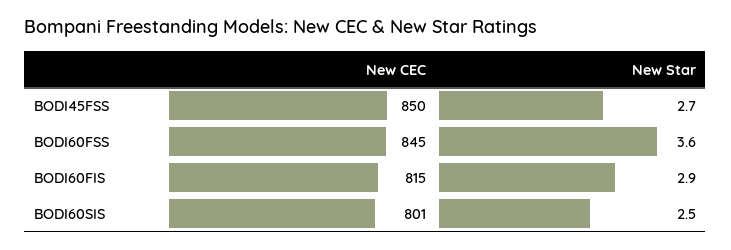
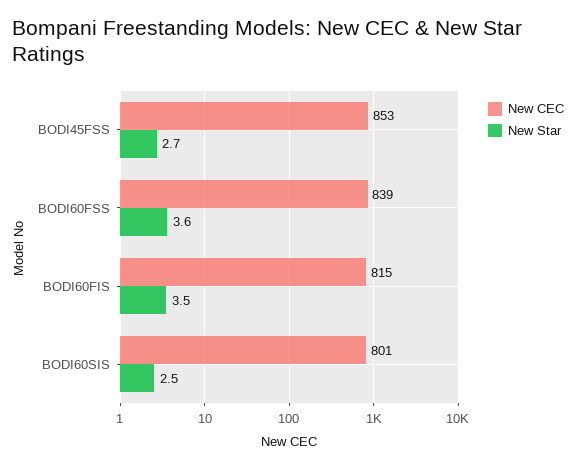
  {
    "New CEC": {
-     "BODI45FSS": 850,
+     "BODI45FSS": 853,
-     "BODI60FSS": 845,
+     "BODI60FSS": 839,
      "BODI60FIS": 815,
      "BODI60SIS": 801
    },
    "New Star": {
      "BODI45FSS": 2.7,
      "BODI60FSS": 3.6,
-     "BODI60FIS": 2.9,
+     "BODI60FIS": 3.5,
      "BODI60SIS": 2.5
    }
  }

